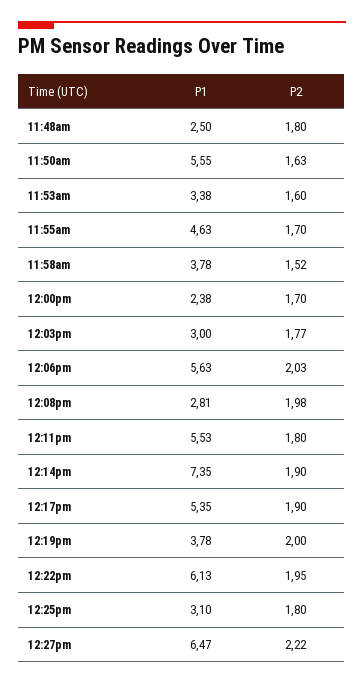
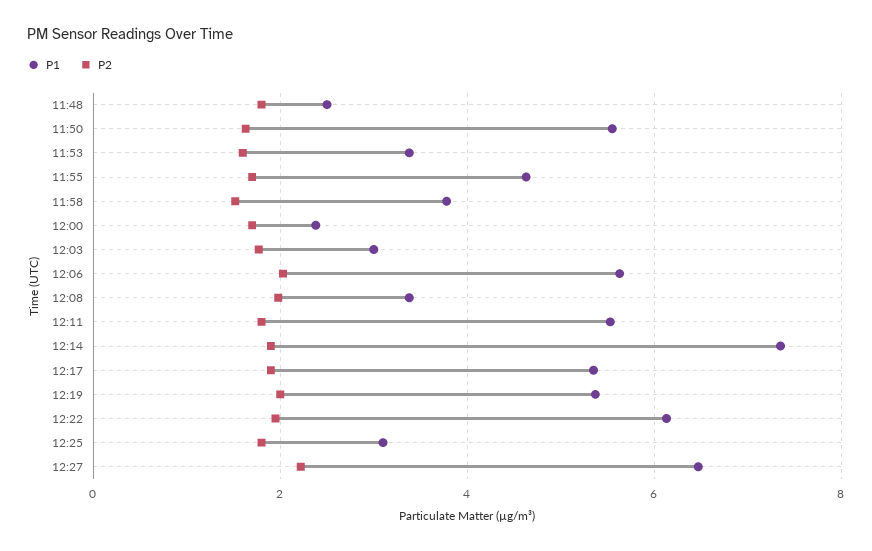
  {
    "P1": {
      "11:48am": 2.5,
      "11:50am": 5.55,
      "11:53am": 3.38,
      "11:55am": 4.63,
      "11:58am": 3.78,
      "12:00pm": 2.38,
      "12:03pm": 3,
      "12:06pm": 5.63,
-     "12:08pm": 2.81,
+     "12:08pm": 3.4,
      "12:11pm": 5.53,
      "12:14pm": 7.35,
      "12:17pm": 5.35,
-     "12:19pm": 3.78,
+     "12:19pm": 5.4,
      "12:22pm": 6.13,
      "12:25pm": 3.1,
      "12:27pm": 6.47
    },
    "P2": {
      "11:48am": 1.8,
      "11:50am": 1.63,
      "11:53am": 1.6,
      "11:55am": 1.7,
      "11:58am": 1.52,
      "12:00pm": 1.7,
      "12:03pm": 1.77,
      "12:06pm": 2.03,
      "12:08pm": 1.98,
      "12:11pm": 1.8,
      "12:14pm": 1.9,
      "12:17pm": 1.9,
      "12:19pm": 2,
      "12:22pm": 1.95,
      "12:25pm": 1.8,
      "12:27pm": 2.22
    }
  }

